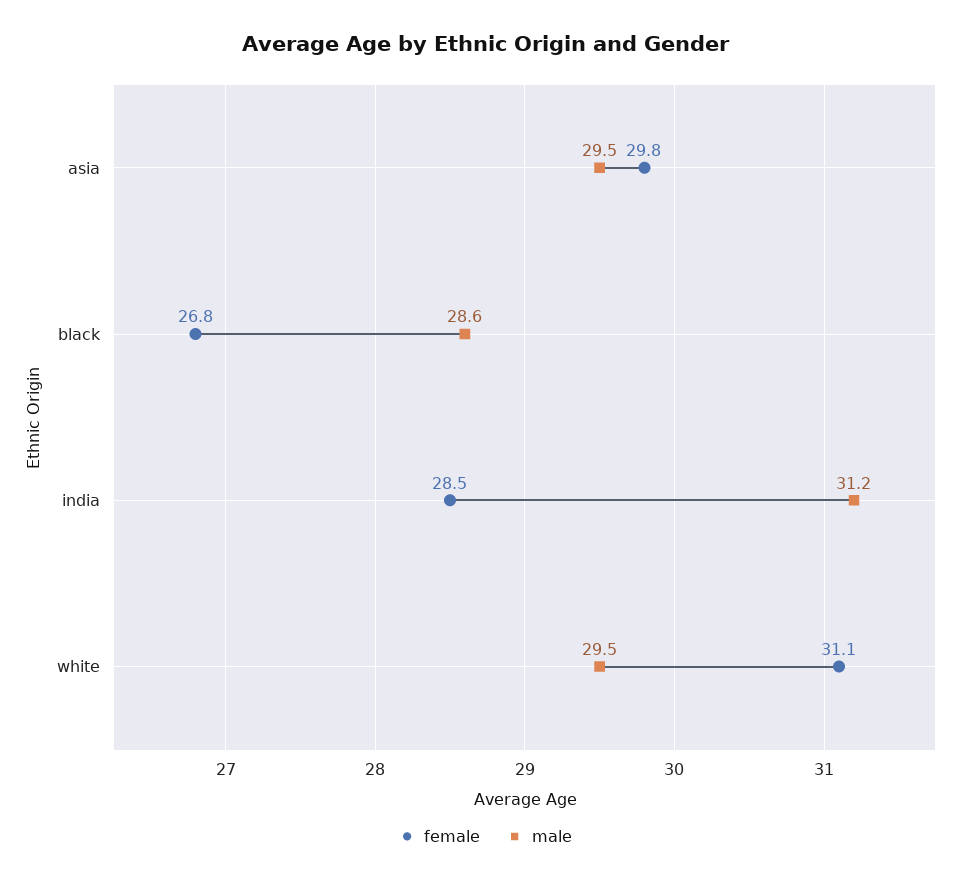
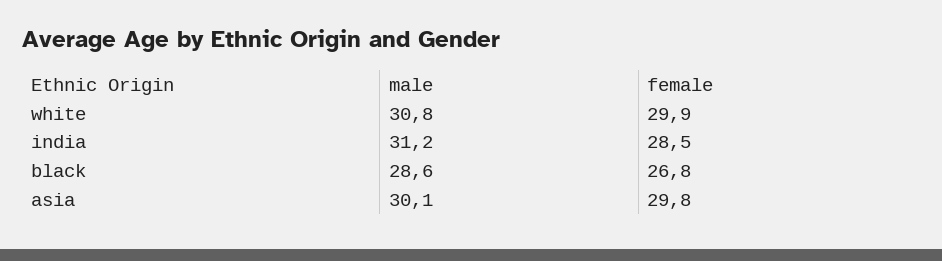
  {
    "female": {
      "asia": 29.8,
      "black": 26.8,
      "india": 28.5,
-     "white": 31.1
+     "white": 29.9
    },
    "male": {
-     "asia": 29.5,
+     "asia": 30.1,
      "black": 28.6,
      "india": 31.2,
-     "white": 29.5
+     "white": 30.8
    }
  }

